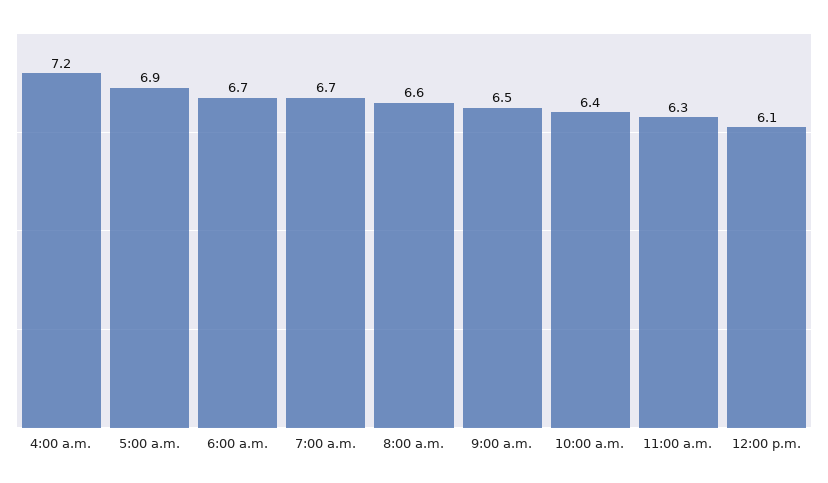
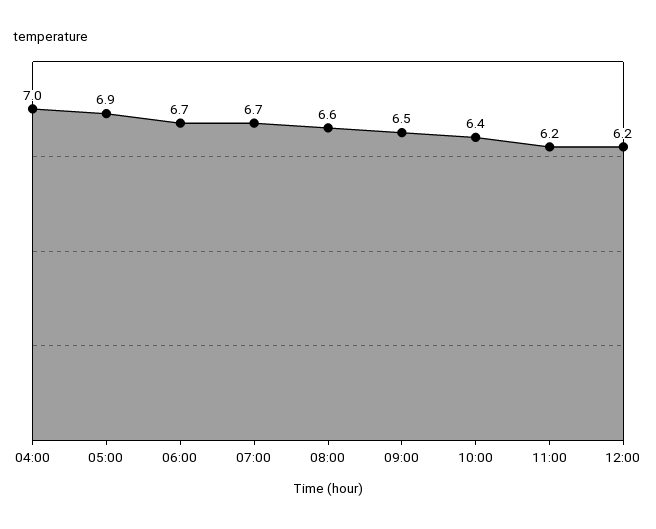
  {
-   "4:00 a.m.": 7.2,
+   "4:00 a.m.": 7,
    "5:00 a.m.": 6.9,
    "6:00 a.m.": 6.7,
    "7:00 a.m.": 6.7,
    "8:00 a.m.": 6.6,
    "9:00 a.m.": 6.5,
    "10:00 a.m.": 6.4,
-   "11:00 a.m.": 6.3,
+   "11:00 a.m.": 6.2,
-   "12:00 p.m.": 6.1
+   "12:00 p.m.": 6.2
  }

